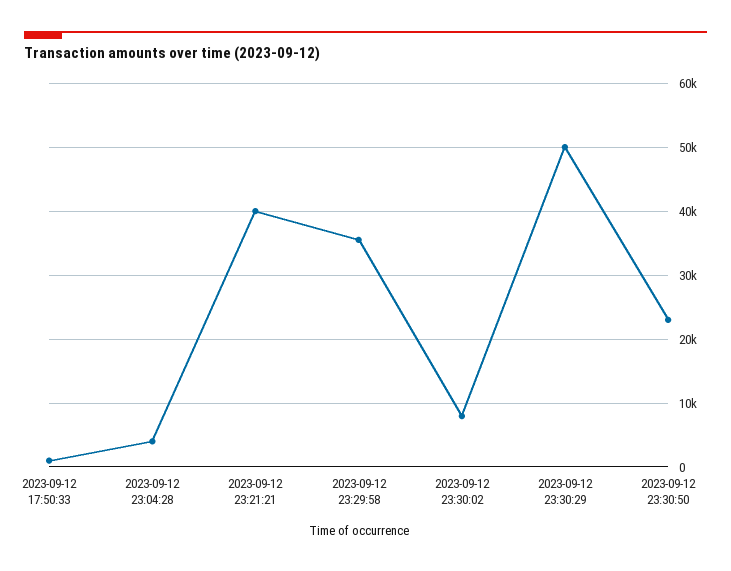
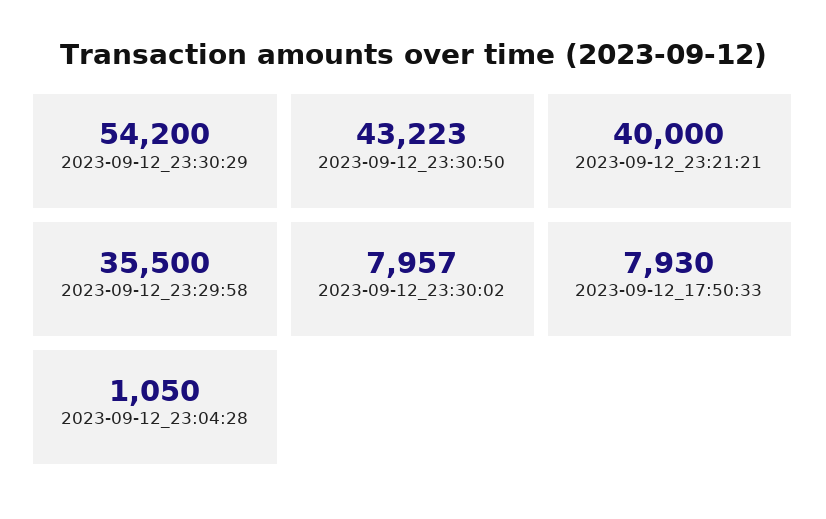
  {
-   "2023-09-12 17:50:33": 1000,
+   "2023-09-12 17:50:33": 7930,
-   "2023-09-12 23:04:28": 4000,
+   "2023-09-12 23:04:28": 1050,
    "2023-09-12 23:21:21": 40000,
    "2023-09-12 23:29:58": 35500,
    "2023-09-12 23:30:02": 7957,
-   "2023-09-12 23:30:29": 50000,
+   "2023-09-12 23:30:29": 54200,
-   "2023-09-12 23:30:50": 23000
+   "2023-09-12 23:30:50": 43223
  }

